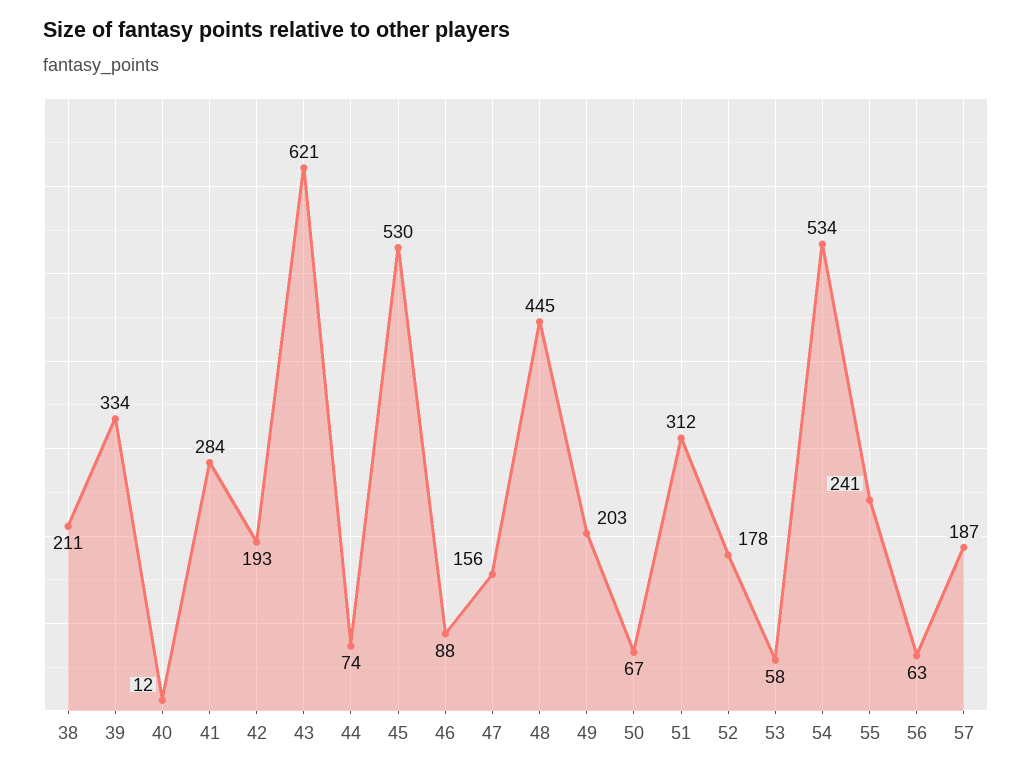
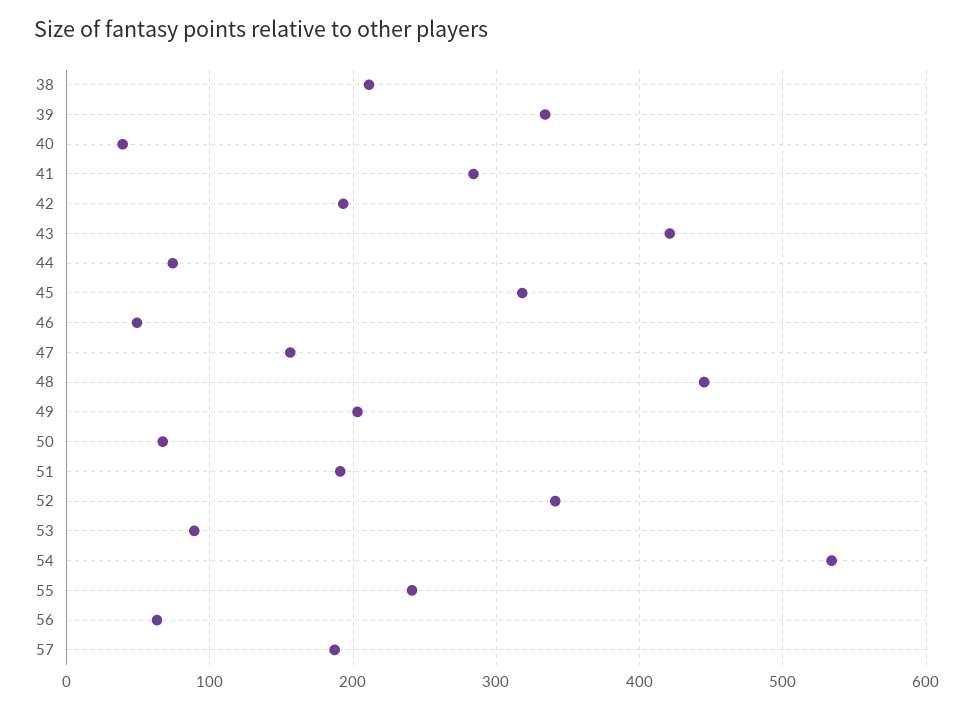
  {
    "38": 211,
    "39": 334,
-   "40": 12,
+   "40": 40,
    "41": 284,
    "42": 193,
-   "43": 621,
+   "43": 420,
    "44": 74,
-   "45": 530,
+   "45": 320,
-   "46": 88,
+   "46": 50,
    "47": 156,
    "48": 445,
    "49": 203,
    "50": 67,
-   "51": 312,
+   "51": 190,
-   "52": 178,
+   "52": 340,
-   "53": 58,
+   "53": 90,
    "54": 534,
    "55": 241,
    "56": 63,
    "57": 187
  }

